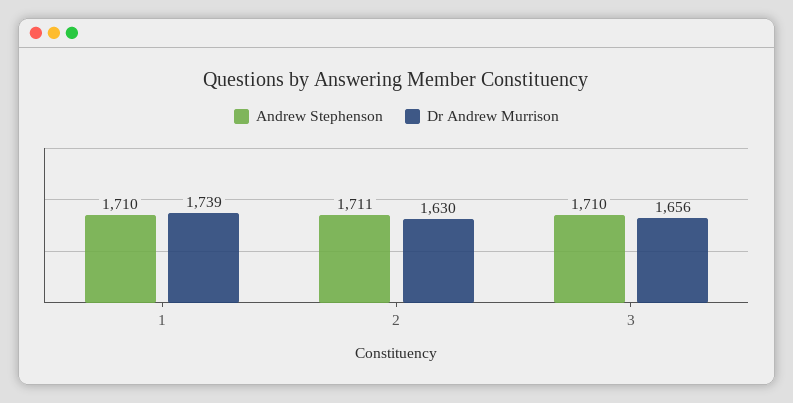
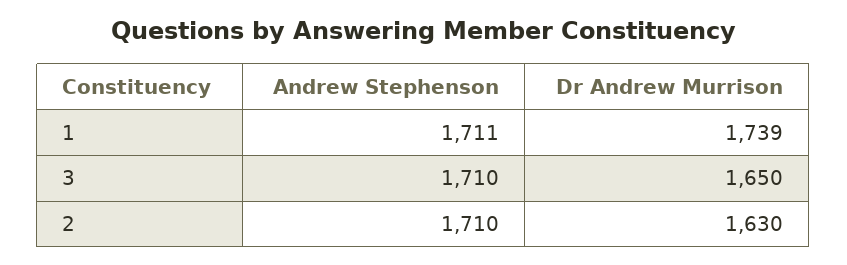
  {
    "Andrew Stephenson": {
-     "1": 1710,
+     "1": 1711,
-     "2": 1711,
+     "2": 1710,
      "3": 1710
    },
    "Dr Andrew Murrison": {
      "1": 1739,
      "2": 1630,
-     "3": 1656
+     "3": 1650
    }
  }

